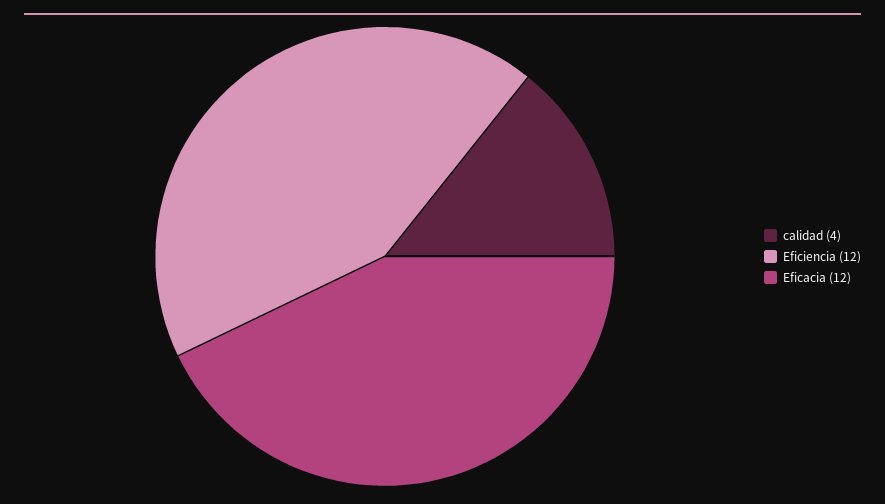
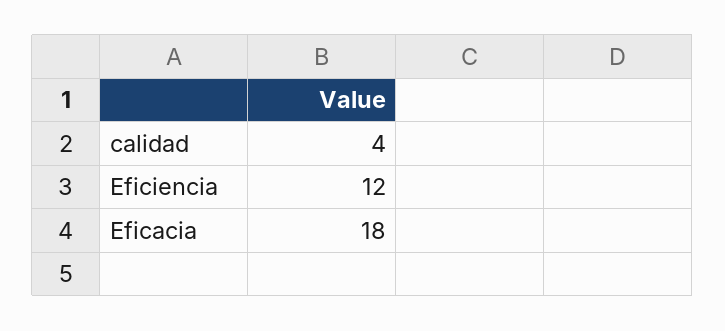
  {
    "calidad": 4,
    "Eficiencia": 12,
-   "Eficacia": 12
+   "Eficacia": 18
  }

